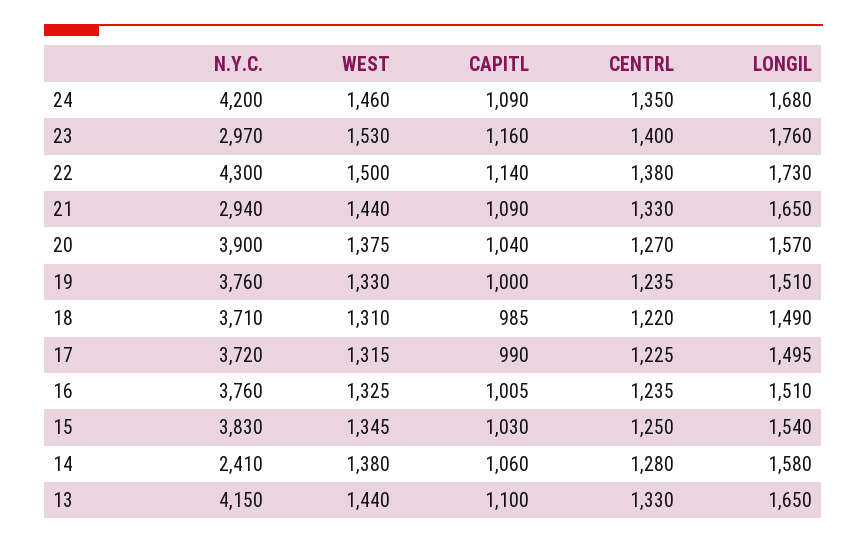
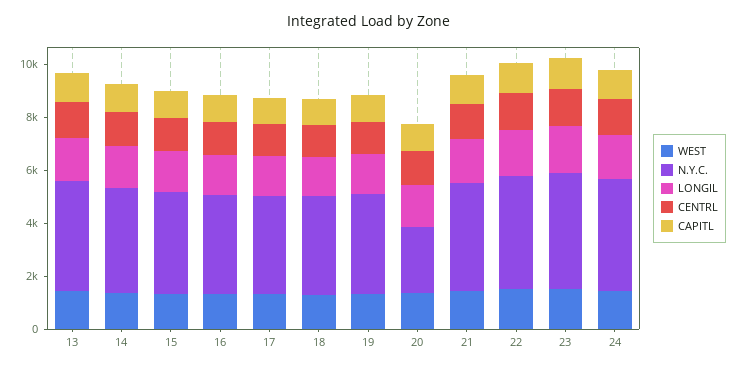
  {
    "N.Y.C.": {
      "24": 4200,
-     "23": 2970,
+     "23": 4500,
      "22": 4300,
-     "21": 2940,
+     "21": 4000,
-     "20": 3900,
+     "20": 2500,
      "19": 3760,
      "18": 3710,
      "17": 3720,
      "16": 3760,
      "15": 3830,
-     "14": 2410,
+     "14": 4000,
      "13": 4150
    },
    "WEST": {
      "24": 1460,
      "23": 1530,
      "22": 1500,
      "21": 1440,
      "20": 1375,
      "19": 1330,
      "18": 1310,
      "17": 1315,
      "16": 1325,
      "15": 1345,
      "14": 1380,
      "13": 1440
    },
    "CAPITL": {
      "24": 1090,
      "23": 1160,
      "22": 1140,
      "21": 1090,
      "20": 1040,
      "19": 1000,
      "18": 985,
      "17": 990,
      "16": 1005,
      "15": 1030,
      "14": 1060,
      "13": 1100
    },
    "CENTRL": {
      "24": 1350,
      "23": 1400,
      "22": 1380,
      "21": 1330,
      "20": 1270,
      "19": 1235,
      "18": 1220,
      "17": 1225,
      "16": 1235,
      "15": 1250,
      "14": 1280,
      "13": 1330
    },
    "LONGIL": {
      "24": 1680,
      "23": 1760,
      "22": 1730,
      "21": 1650,
      "20": 1570,
      "19": 1510,
      "18": 1490,
      "17": 1495,
      "16": 1510,
      "15": 1540,
      "14": 1580,
      "13": 1650
    }
  }

